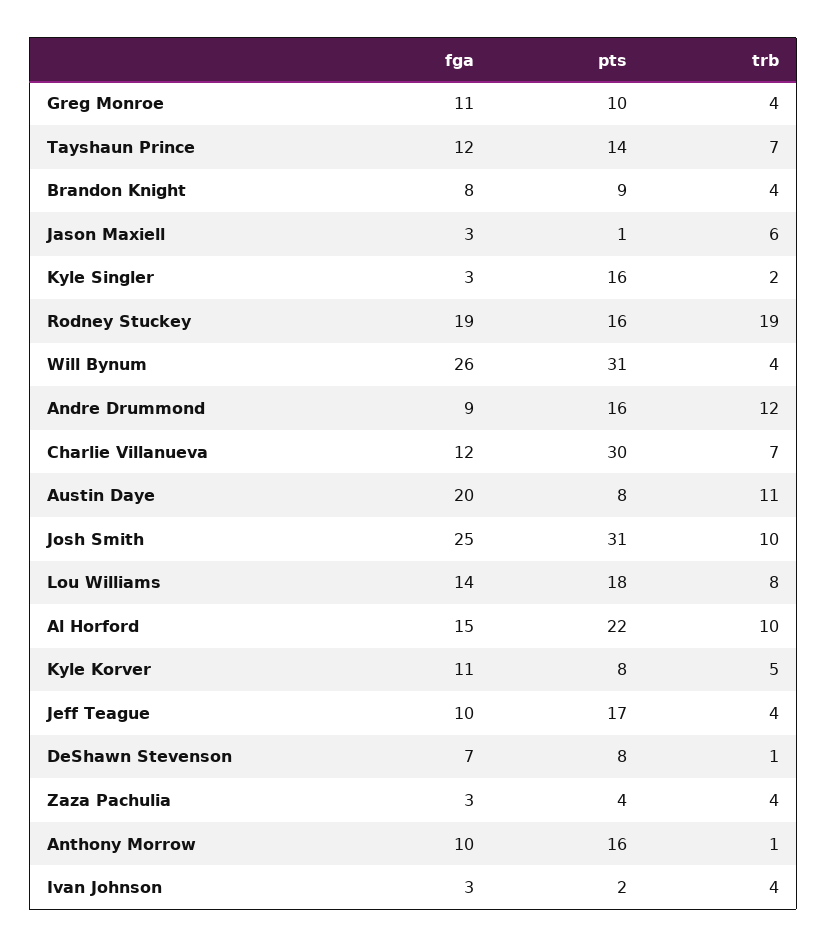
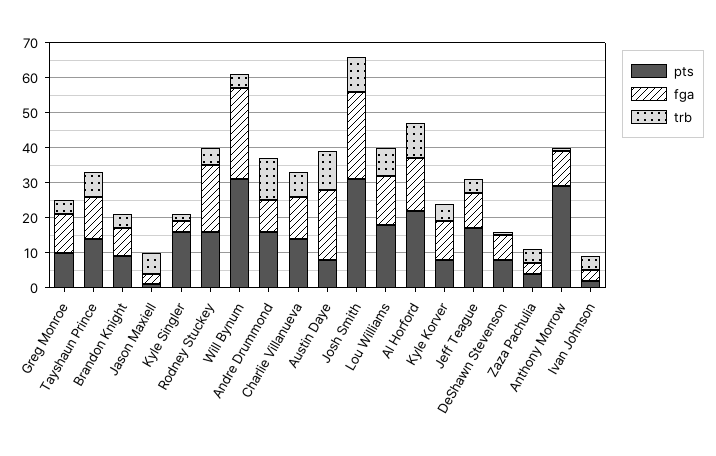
  {
    "fga": {
      "Greg Monroe": 11,
      "Tayshaun Prince": 12,
      "Brandon Knight": 8,
      "Jason Maxiell": 3,
      "Kyle Singler": 3,
      "Rodney Stuckey": 19,
      "Will Bynum": 26,
      "Andre Drummond": 9,
      "Charlie Villanueva": 12,
      "Austin Daye": 20,
      "Josh Smith": 25,
      "Lou Williams": 14,
      "Al Horford": 15,
      "Kyle Korver": 11,
      "Jeff Teague": 10,
      "DeShawn Stevenson": 7,
      "Zaza Pachulia": 3,
      "Anthony Morrow": 10,
      "Ivan Johnson": 3
    },
    "pts": {
      "Greg Monroe": 10,
      "Tayshaun Prince": 14,
      "Brandon Knight": 9,
      "Jason Maxiell": 1,
      "Kyle Singler": 16,
      "Rodney Stuckey": 16,
      "Will Bynum": 31,
      "Andre Drummond": 16,
-     "Charlie Villanueva": 30,
+     "Charlie Villanueva": 15,
      "Austin Daye": 8,
      "Josh Smith": 31,
      "Lou Williams": 18,
      "Al Horford": 22,
      "Kyle Korver": 8,
      "Jeff Teague": 17,
      "DeShawn Stevenson": 8,
      "Zaza Pachulia": 4,
-     "Anthony Morrow": 16,
+     "Anthony Morrow": 30,
      "Ivan Johnson": 2
    },
    "trb": {
      "Greg Monroe": 4,
      "Tayshaun Prince": 7,
      "Brandon Knight": 4,
      "Jason Maxiell": 6,
      "Kyle Singler": 2,
-     "Rodney Stuckey": 19,
+     "Rodney Stuckey": 5,
      "Will Bynum": 4,
      "Andre Drummond": 12,
      "Charlie Villanueva": 7,
      "Austin Daye": 11,
      "Josh Smith": 10,
      "Lou Williams": 8,
      "Al Horford": 10,
      "Kyle Korver": 5,
      "Jeff Teague": 4,
      "DeShawn Stevenson": 1,
      "Zaza Pachulia": 4,
      "Anthony Morrow": 1,
      "Ivan Johnson": 4
    }
  }

